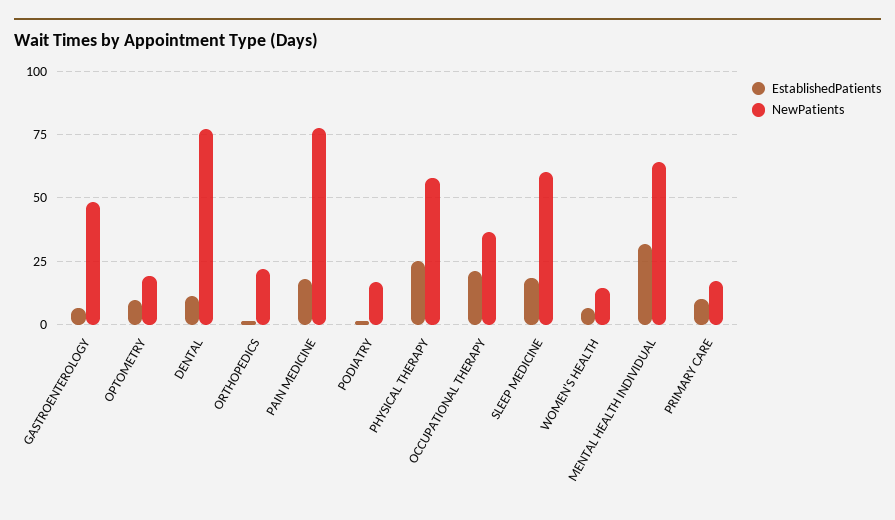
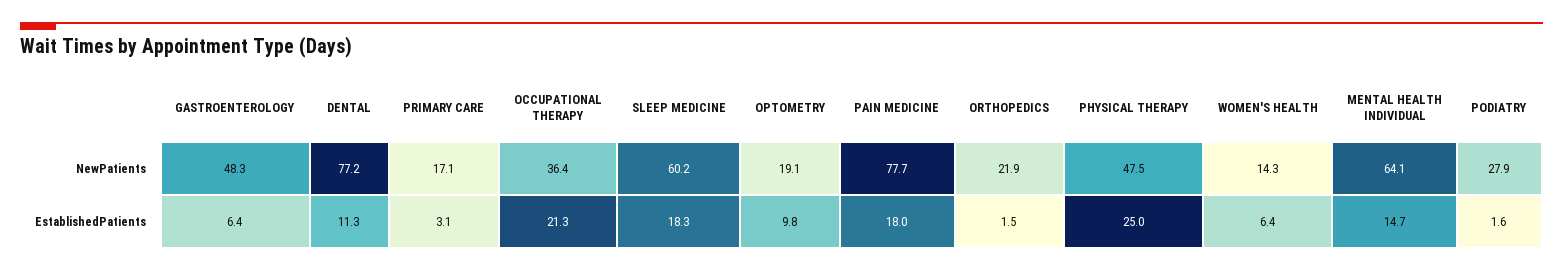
  {
    "EstablishedPatients": {
      "GASTROENTEROLOGY": 6.4,
      "OPTOMETRY": 9.8,
      "DENTAL": 11.3,
      "ORTHOPEDICS": 1.5,
      "PAIN MEDICINE": 18,
      "PODIATRY": 1.6,
      "PHYSICAL THERAPY": 25,
      "OCCUPATIONAL THERAPY": 21.3,
      "SLEEP MEDICINE": 18.3,
      "WOMEN'S HEALTH": 6.4,
-     "MENTAL HEALTH INDIVIDUAL": 32.5,
+     "MENTAL HEALTH INDIVIDUAL": 14.7,
-     "PRIMARY CARE": 10
+     "PRIMARY CARE": 3.1
    },
    "NewPatients": {
      "GASTROENTEROLOGY": 48.3,
      "OPTOMETRY": 19.1,
      "DENTAL": 77.2,
      "ORTHOPEDICS": 21.9,
      "PAIN MEDICINE": 77.7,
-     "PODIATRY": 17.5,
+     "PODIATRY": 27.9,
-     "PHYSICAL THERAPY": 57.5,
+     "PHYSICAL THERAPY": 47.5,
      "OCCUPATIONAL THERAPY": 36.4,
      "SLEEP MEDICINE": 60.2,
      "WOMEN'S HEALTH": 14.3,
      "MENTAL HEALTH INDIVIDUAL": 64.1,
      "PRIMARY CARE": 17.1
    }
  }

